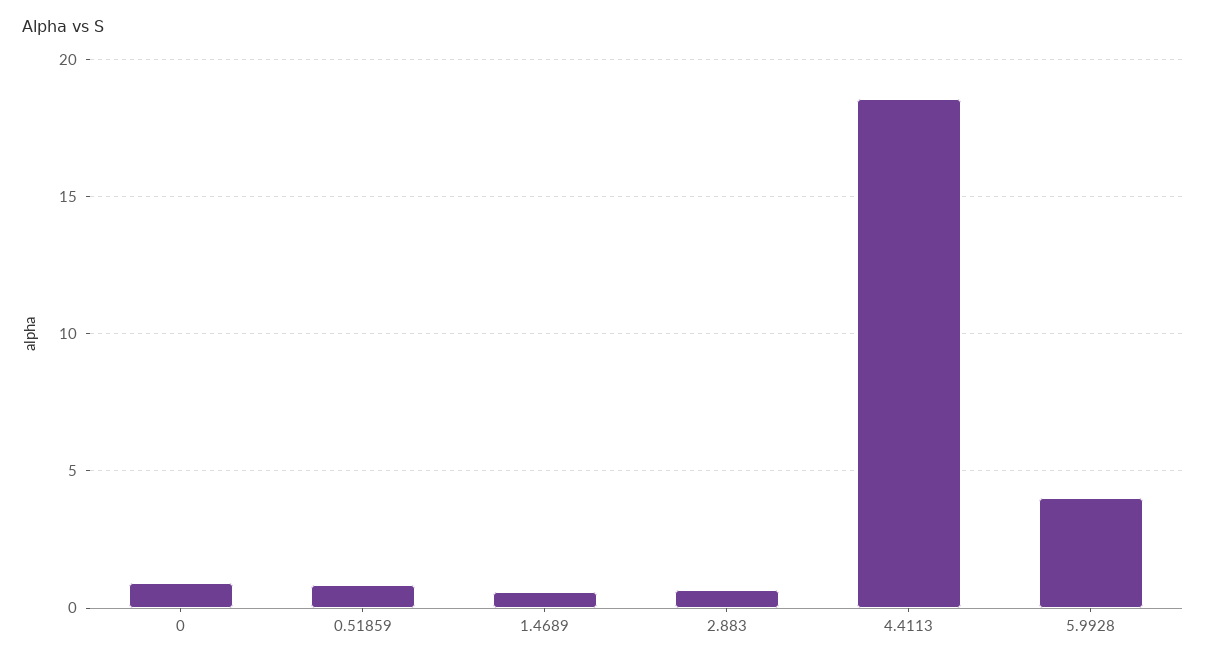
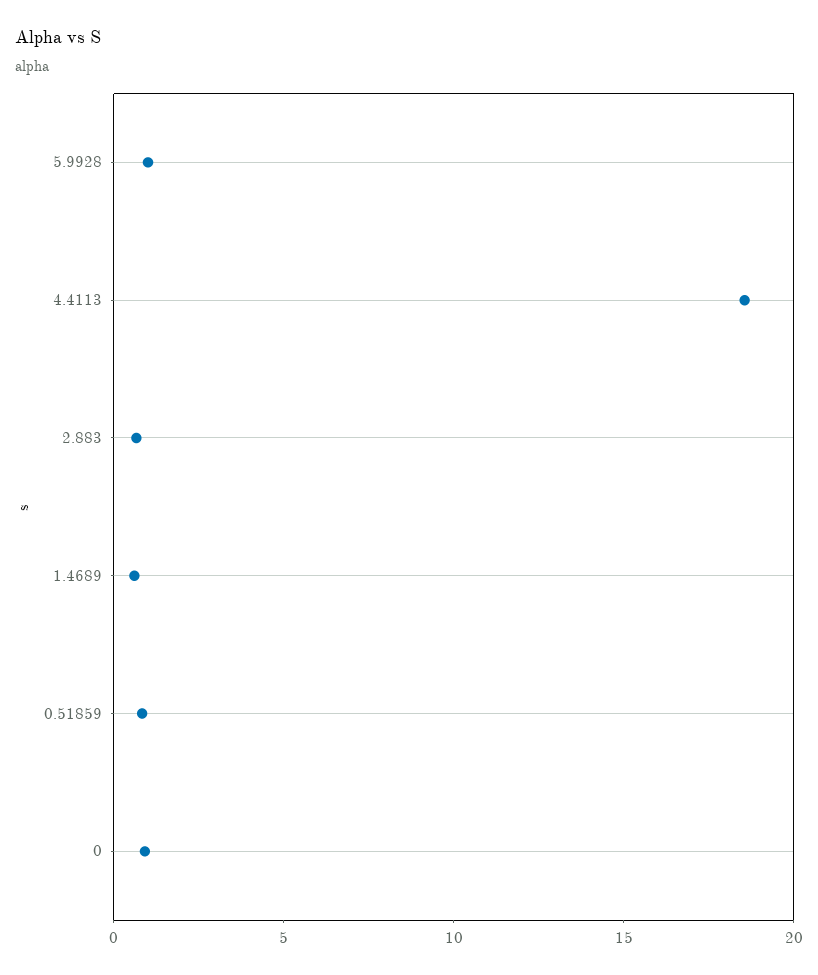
  {
    "0": 1,
    "0.51859": 1,
    "1.4689": 0.5,
    "2.883": 0.5,
    "4.4113": 18.5,
-   "5.9928": 4
+   "5.9928": 1
  }

